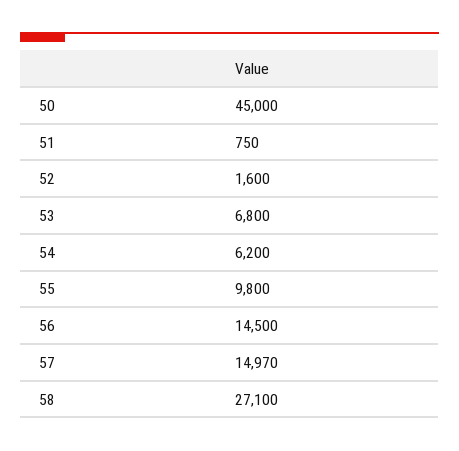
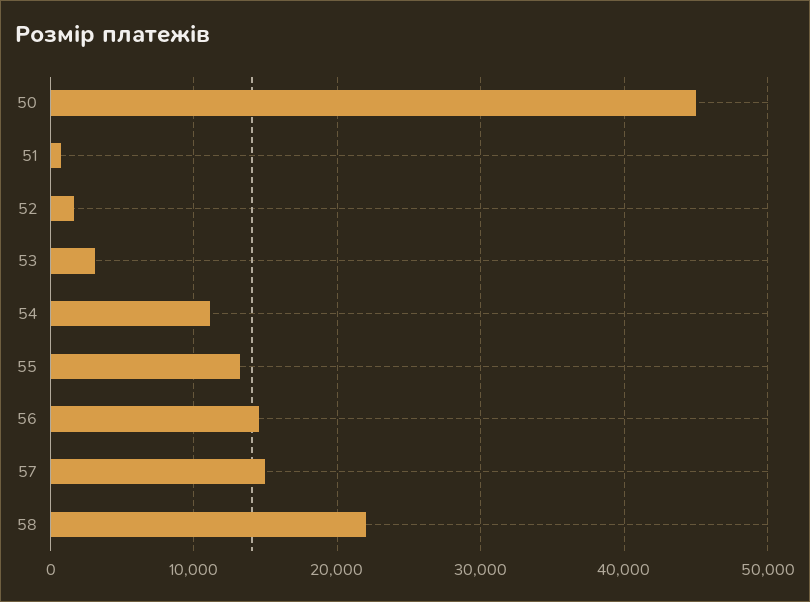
  {
    "50": 45000,
    "51": 750,
    "52": 1600,
-   "53": 6800,
+   "53": 3000,
-   "54": 6200,
+   "54": 11000,
-   "55": 9800,
+   "55": 13000,
    "56": 14500,
    "57": 14970,
-   "58": 27100
+   "58": 22000
  }

